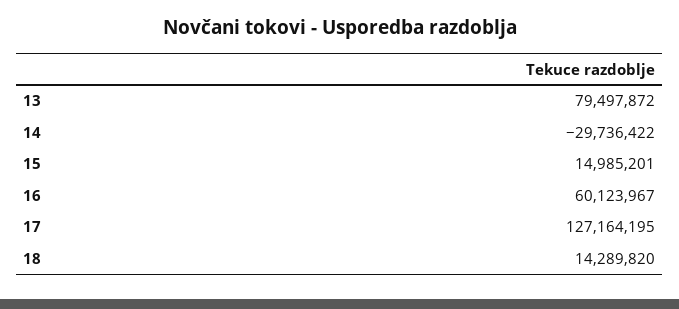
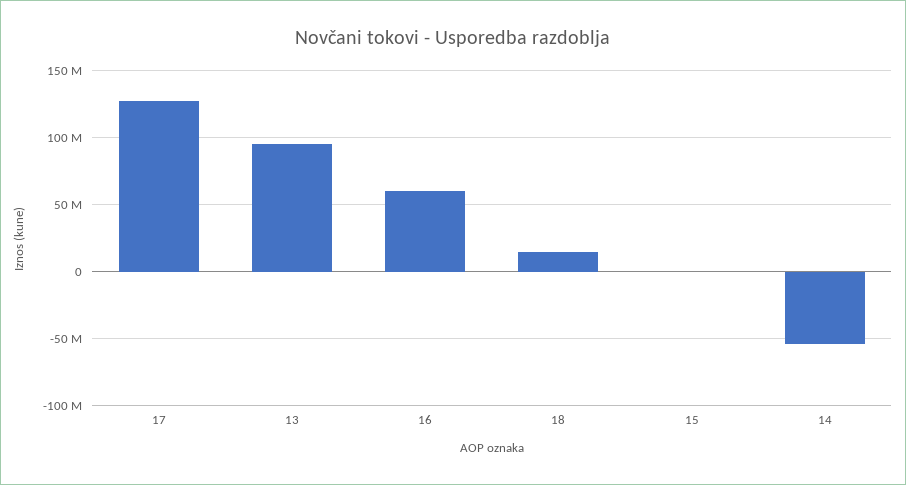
  {
-   "13": 79497872,
+   "13": 95000000,
-   "14": -29736422,
+   "14": -55000000,
-   "15": 14985201,
+   "15": 0,
    "16": 60123967,
    "17": 127164195,
    "18": 14289820
  }

